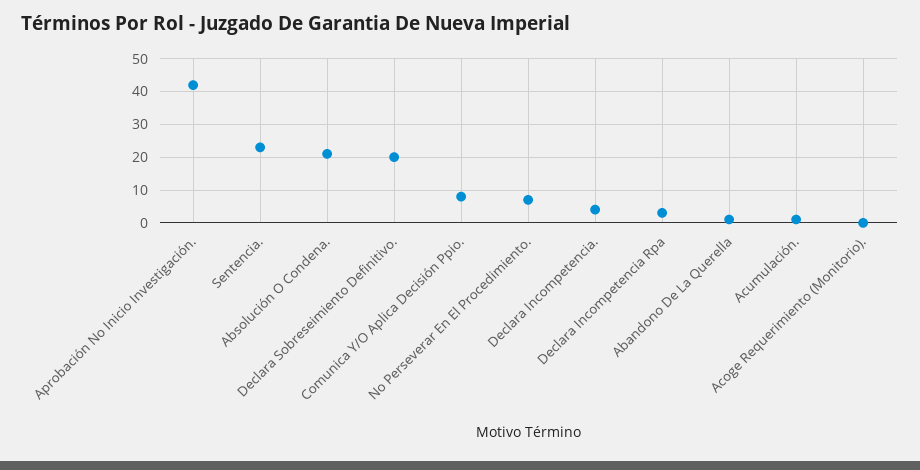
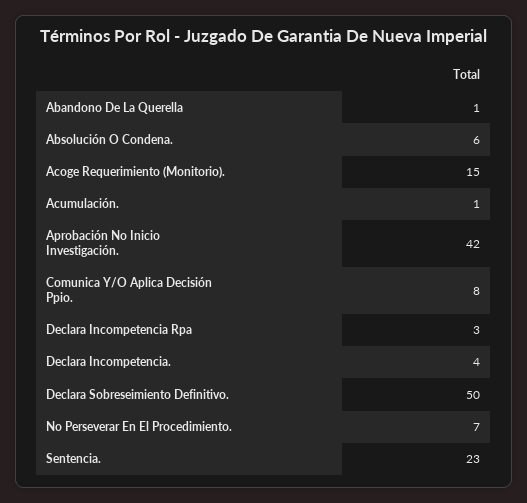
  {
    "Aprobación No Inicio Investigación.": 42,
    "Sentencia.": 23,
-   "Absolución O Condena.": 20,
+   "Absolución O Condena.": 6,
-   "Declara Sobreseimiento Definitivo.": 20,
+   "Declara Sobreseimiento Definitivo.": 50,
    "Comunica Y/O Aplica Decisión Ppio.": 8,
    "No Perseverar En El Procedimiento.": 7,
    "Declara Incompetencia.": 4,
    "Declara Incompetencia Rpa": 3,
    "Abandono De La Querella": 1,
    "Acumulación.": 1,
-   "Acoge Requerimiento (Monitorio).": 0
+   "Acoge Requerimiento (Monitorio).": 15
  }

